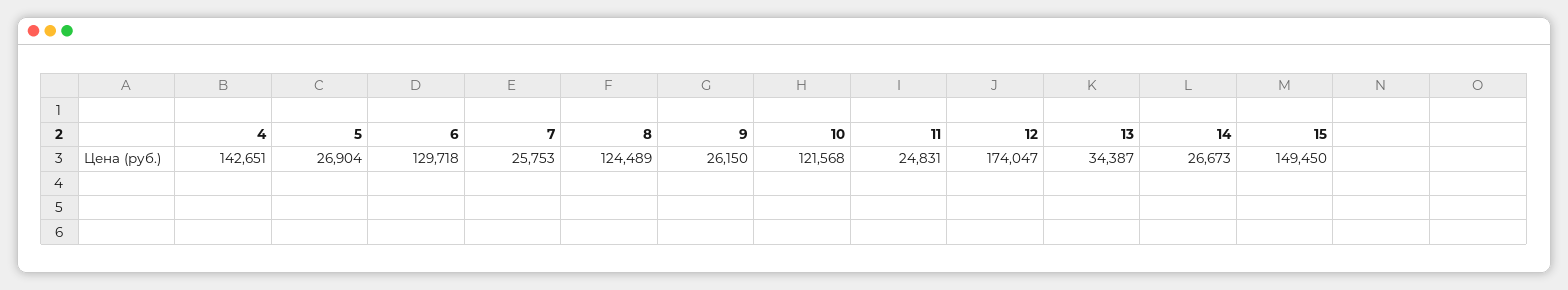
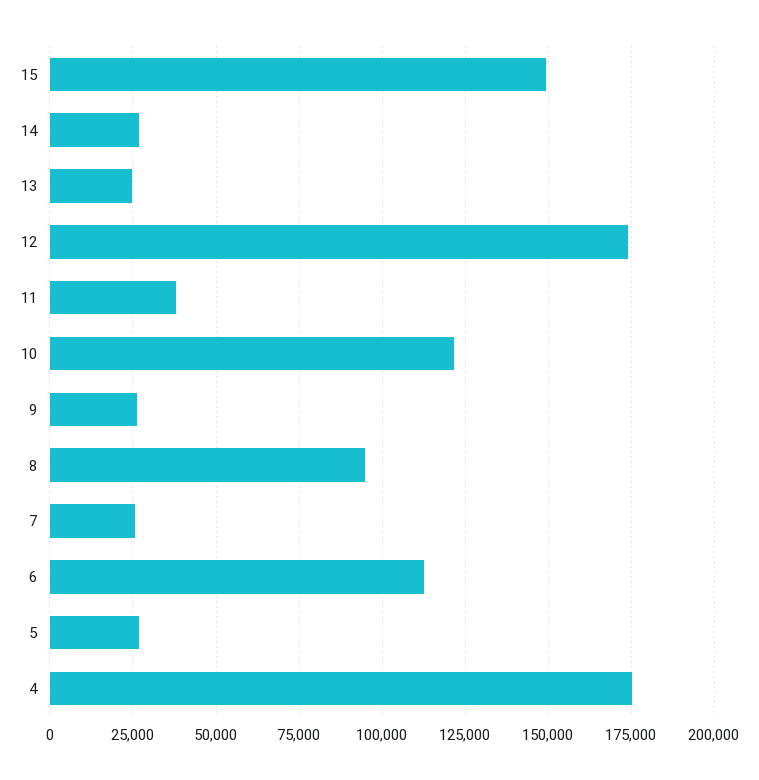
  {
-   "4": 142651,
+   "4": 175000,
    "5": 26904,
-   "6": 129718,
+   "6": 112500,
    "7": 25753,
-   "8": 124489,
+   "8": 95000,
    "9": 26150,
    "10": 121568,
-   "11": 24831,
+   "11": 37500,
    "12": 174047,
-   "13": 34387,
+   "13": 25000,
    "14": 26673,
    "15": 149450
  }

